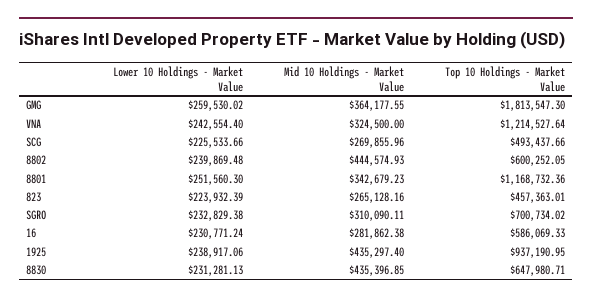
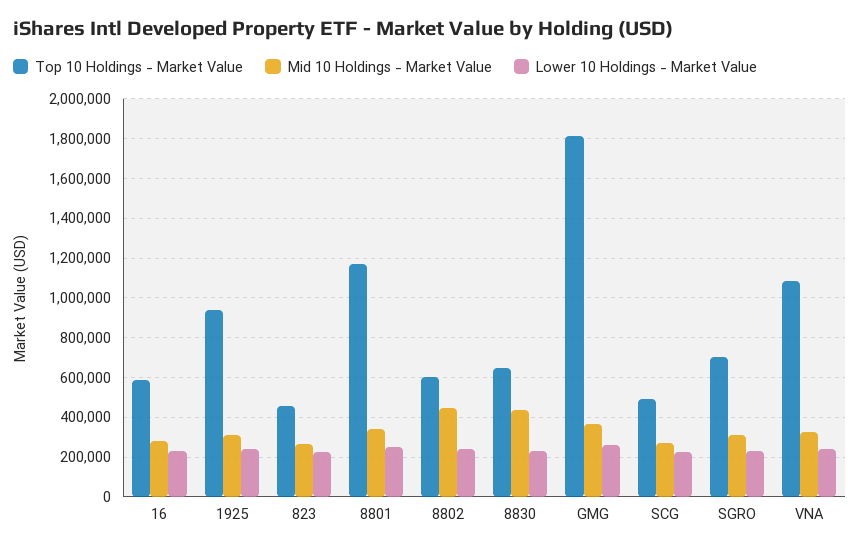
  {
    "Lower 10 Holdings - Market Value": {
      "GMG": 259530.02,
      "VNA": 242554.4,
      "SCG": 225533.66,
      "8802": 239869.48,
      "8801": 251560.3,
      "823": 223932.39,
      "SGRO": 232829.38,
      "16": 230771.24,
      "1925": 238917.06,
      "8830": 231281.13
    },
    "Mid 10 Holdings - Market Value": {
      "GMG": 364177.55,
      "VNA": 324500,
      "SCG": 269855.96,
      "8802": 444574.93,
      "8801": 342679.23,
      "823": 265128.16,
      "SGRO": 310090.11,
      "16": 281862.38,
-     "1925": 435297.4,
+     "1925": 300000,
      "8830": 435396.85
    },
    "Top 10 Holdings - Market Value": {
      "GMG": 1813547.3,
-     "VNA": 1214527.64,
+     "VNA": 1100000,
      "SCG": 493437.66,
      "8802": 600252.05,
      "8801": 1168732.36,
      "823": 457363.01,
      "SGRO": 700734.02,
      "16": 586069.33,
      "1925": 937190.95,
      "8830": 647980.71
    }
  }

